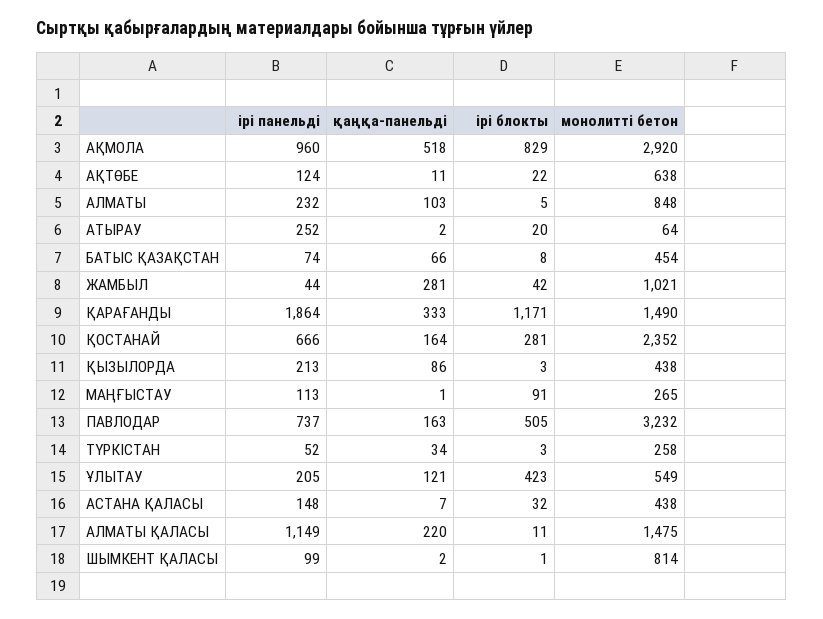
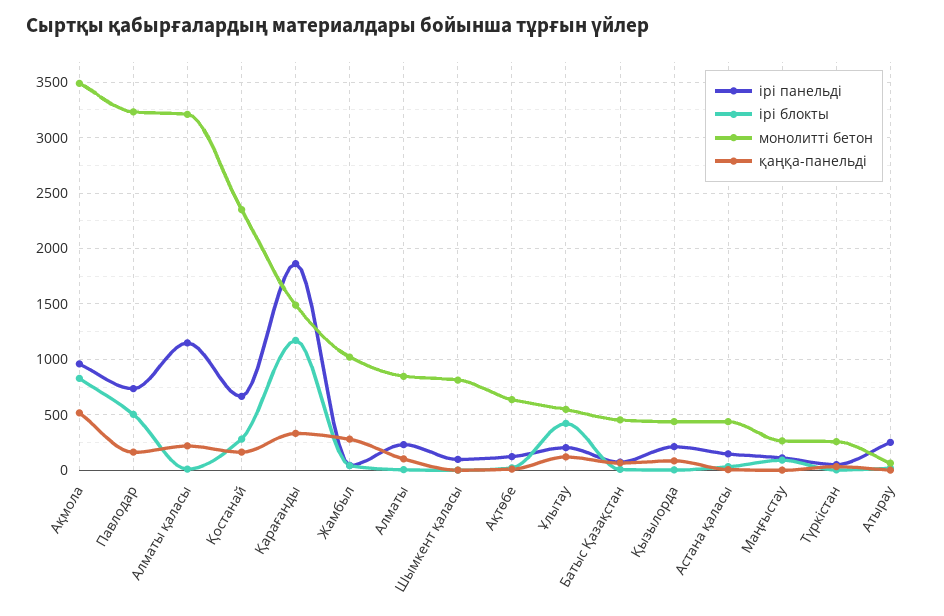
  {
    "ірі панельді": {
      "АҚМОЛА": 960,
      "АҚТӨБЕ": 124,
      "АЛМАТЫ": 232,
      "АТЫРАУ": 252,
      "БАТЫС ҚАЗАҚСТАН": 74,
      "ЖАМБЫЛ": 44,
      "ҚАРАҒАНДЫ": 1864,
      "ҚОСТАНАЙ": 666,
      "ҚЫЗЫЛОРДА": 213,
      "МАҢҒЫСТАУ": 113,
      "ПАВЛОДАР": 737,
      "ТҮРКІСТАН": 52,
      "ҰЛЫТАУ": 205,
      "АСТАНА ҚАЛАСЫ": 148,
      "АЛМАТЫ ҚАЛАСЫ": 1149,
      "ШЫМКЕНТ ҚАЛАСЫ": 99
    },
    "қаңқа-панельді": {
      "АҚМОЛА": 518,
      "АҚТӨБЕ": 11,
      "АЛМАТЫ": 103,
      "АТЫРАУ": 2,
      "БАТЫС ҚАЗАҚСТАН": 66,
      "ЖАМБЫЛ": 281,
      "ҚАРАҒАНДЫ": 333,
      "ҚОСТАНАЙ": 164,
      "ҚЫЗЫЛОРДА": 86,
      "МАҢҒЫСТАУ": 1,
      "ПАВЛОДАР": 163,
      "ТҮРКІСТАН": 34,
      "ҰЛЫТАУ": 121,
      "АСТАНА ҚАЛАСЫ": 7,
      "АЛМАТЫ ҚАЛАСЫ": 220,
      "ШЫМКЕНТ ҚАЛАСЫ": 2
    },
    "ірі блокты": {
      "АҚМОЛА": 829,
      "АҚТӨБЕ": 22,
      "АЛМАТЫ": 5,
      "АТЫРАУ": 20,
      "БАТЫС ҚАЗАҚСТАН": 8,
      "ЖАМБЫЛ": 42,
      "ҚАРАҒАНДЫ": 1171,
      "ҚОСТАНАЙ": 281,
      "ҚЫЗЫЛОРДА": 3,
      "МАҢҒЫСТАУ": 91,
      "ПАВЛОДАР": 505,
      "ТҮРКІСТАН": 3,
      "ҰЛЫТАУ": 423,
      "АСТАНА ҚАЛАСЫ": 32,
      "АЛМАТЫ ҚАЛАСЫ": 11,
      "ШЫМКЕНТ ҚАЛАСЫ": 1
    },
    "монолитті бетон": {
-     "АҚМОЛА": 2920,
+     "АҚМОЛА": 3500,
      "АҚТӨБЕ": 638,
      "АЛМАТЫ": 848,
      "АТЫРАУ": 64,
      "БАТЫС ҚАЗАҚСТАН": 454,
      "ЖАМБЫЛ": 1021,
      "ҚАРАҒАНДЫ": 1490,
      "ҚОСТАНАЙ": 2352,
      "ҚЫЗЫЛОРДА": 438,
      "МАҢҒЫСТАУ": 265,
      "ПАВЛОДАР": 3232,
      "ТҮРКІСТАН": 258,
      "ҰЛЫТАУ": 549,
      "АСТАНА ҚАЛАСЫ": 438,
-     "АЛМАТЫ ҚАЛАСЫ": 1475,
+     "АЛМАТЫ ҚАЛАСЫ": 3200,
      "ШЫМКЕНТ ҚАЛАСЫ": 814
    }
  }

